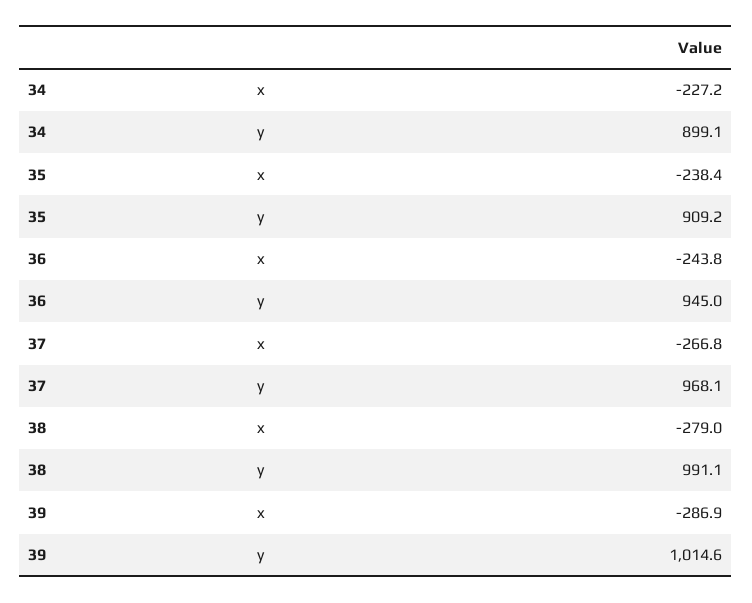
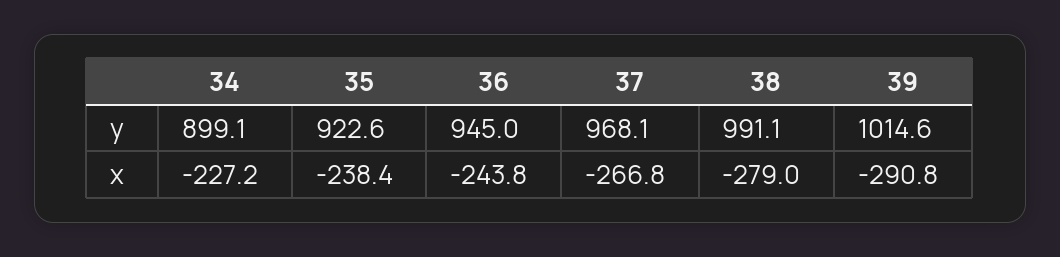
  {
    "34": {
      "x": -227.2,
      "y": 899.1
    },
    "35": {
      "x": -238.4,
-     "y": 909.2
+     "y": 922.6
    },
    "36": {
      "x": -243.8,
      "y": 945
    },
    "37": {
      "x": -266.8,
      "y": 968.1
    },
    "38": {
      "x": -279,
      "y": 991.1
    },
    "39": {
-     "x": -286.9,
+     "x": -290.8,
      "y": 1014.6
    }
  }

